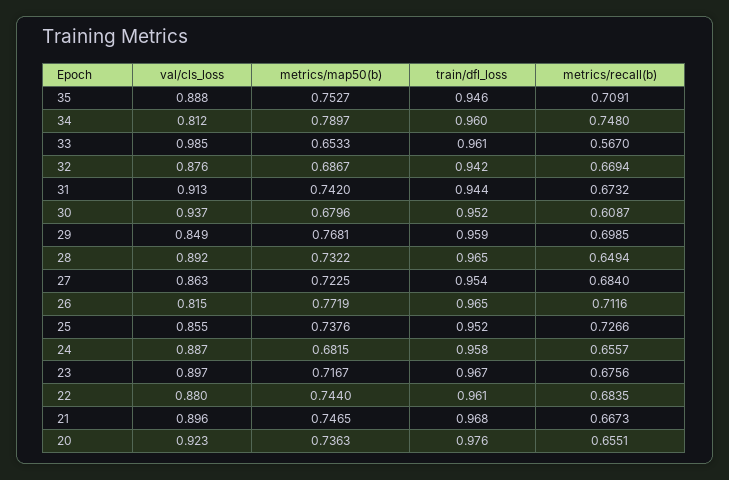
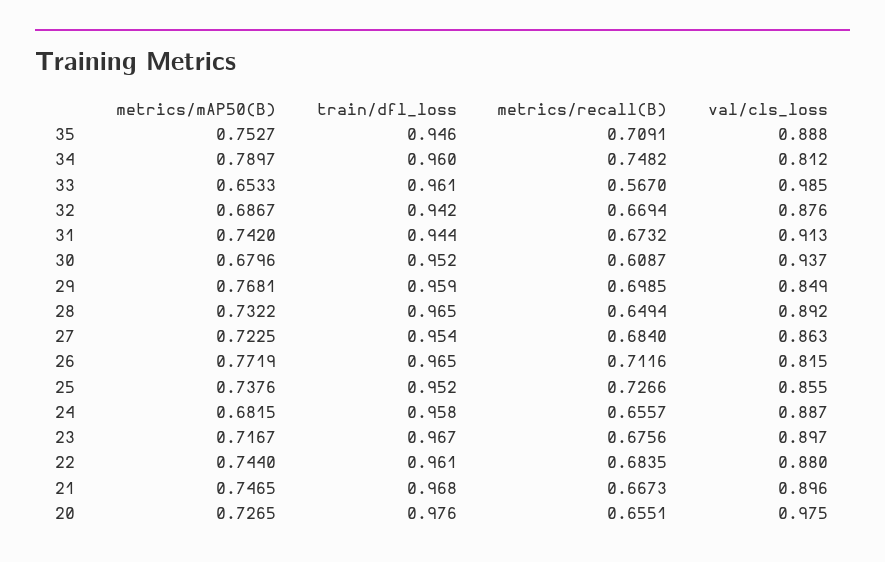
  {
    "val/cls_loss": {
      "35": 0.888,
      "34": 0.812,
      "33": 0.985,
      "32": 0.876,
      "31": 0.913,
      "30": 0.937,
      "29": 0.849,
      "28": 0.892,
      "27": 0.863,
      "26": 0.815,
      "25": 0.855,
      "24": 0.887,
      "23": 0.897,
      "22": 0.88,
      "21": 0.896,
-     "20": 0.923
+     "20": 0.975
    },
    "metrics/map50(b)": {
      "35": 0.7527,
      "34": 0.7897,
      "33": 0.6533,
      "32": 0.6867,
      "31": 0.742,
      "30": 0.6796,
      "29": 0.7681,
      "28": 0.7322,
      "27": 0.7225,
      "26": 0.7719,
      "25": 0.7376,
      "24": 0.6815,
      "23": 0.7167,
      "22": 0.744,
      "21": 0.7465,
-     "20": 0.7363
+     "20": 0.7265
    },
    "train/dfl_loss": {
      "35": 0.946,
      "34": 0.96,
      "33": 0.961,
      "32": 0.942,
      "31": 0.944,
      "30": 0.952,
      "29": 0.959,
      "28": 0.965,
      "27": 0.954,
      "26": 0.965,
      "25": 0.952,
      "24": 0.958,
      "23": 0.967,
      "22": 0.961,
      "21": 0.968,
      "20": 0.976
    },
    "metrics/recall(b)": {
      "35": 0.7091,
-     "34": 0.748,
+     "34": 0.7482,
      "33": 0.567,
      "32": 0.6694,
      "31": 0.6732,
      "30": 0.6087,
      "29": 0.6985,
      "28": 0.6494,
      "27": 0.684,
      "26": 0.7116,
      "25": 0.7266,
      "24": 0.6557,
      "23": 0.6756,
      "22": 0.6835,
      "21": 0.6673,
      "20": 0.6551
    }
  }

